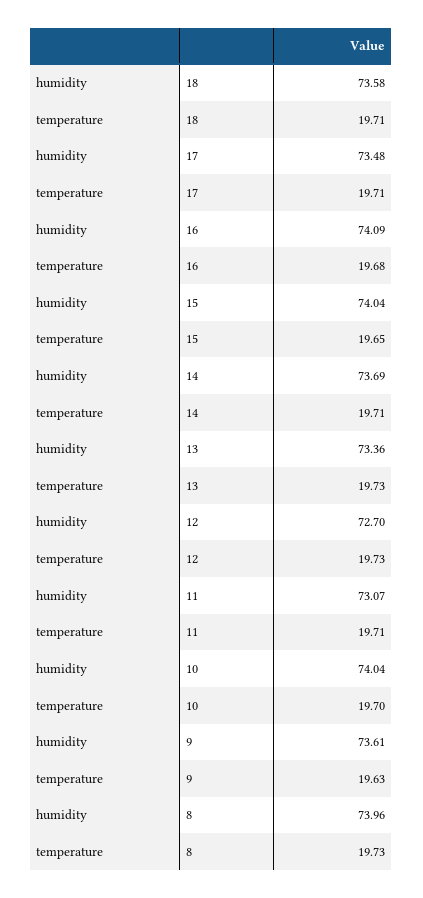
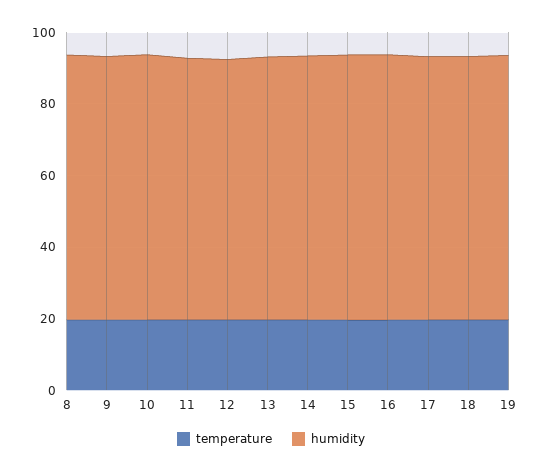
  {
    "humidity": {
      "18": 73.58,
      "17": 73.48,
      "16": 74.09,
      "15": 74.04,
      "14": 73.69,
      "13": 73.36,
      "12": 72.7,
      "11": 73.07,
      "10": 74.04,
      "9": 73.61,
-     "8": 73.96
+     "8": 73.96,
+     "19": 75
    },
    "temperature": {
      "18": 19.71,
      "17": 19.71,
      "16": 19.68,
      "15": 19.65,
      "14": 19.71,
      "13": 19.73,
      "12": 19.73,
      "11": 19.71,
      "10": 19.7,
      "9": 19.63,
-     "8": 19.73
+     "8": 19.73,
+     "19": 20
    }
  }

